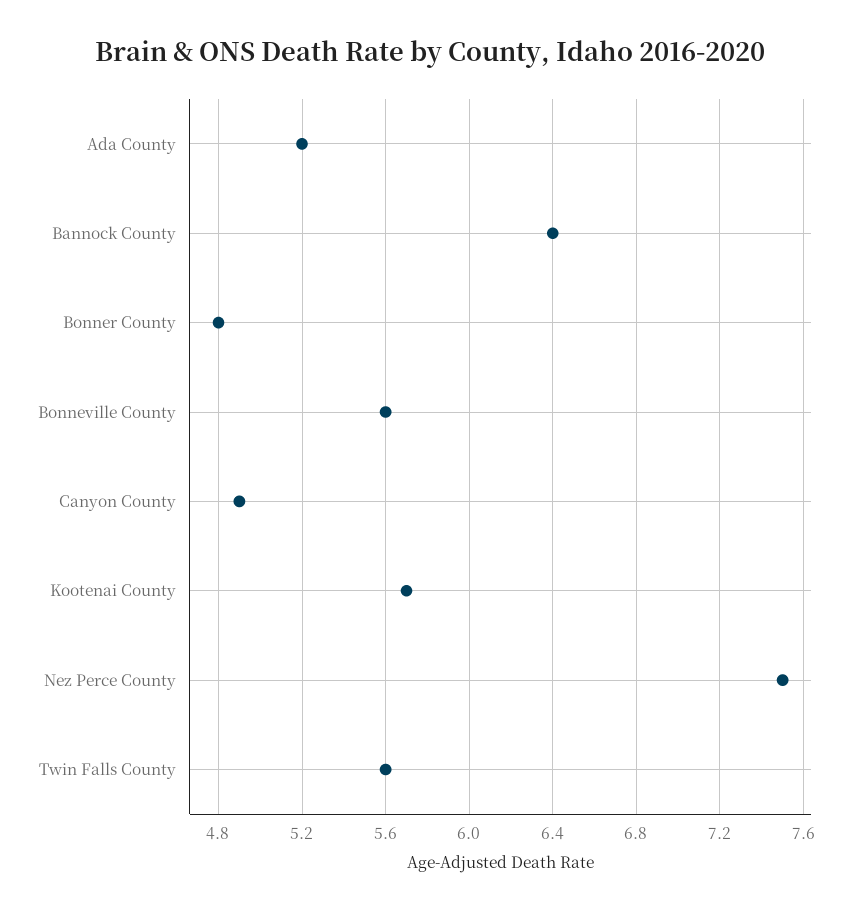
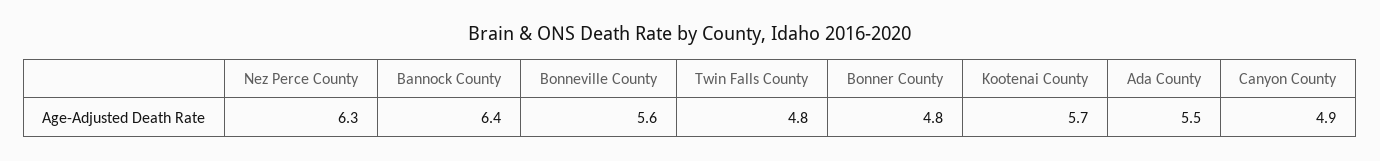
  {
-   "Ada County": 5.2,
+   "Ada County": 5.5,
    "Bannock County": 6.4,
    "Bonner County": 4.8,
    "Bonneville County": 5.6,
    "Canyon County": 4.9,
    "Kootenai County": 5.7,
-   "Nez Perce County": 7.5,
+   "Nez Perce County": 6.3,
-   "Twin Falls County": 5.6
+   "Twin Falls County": 4.8
  }

